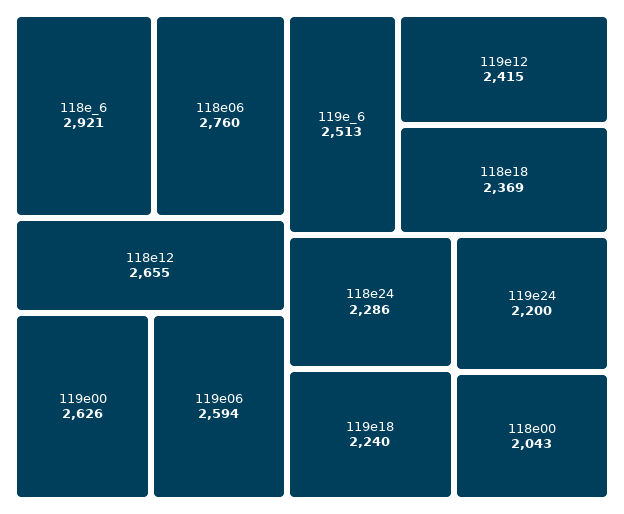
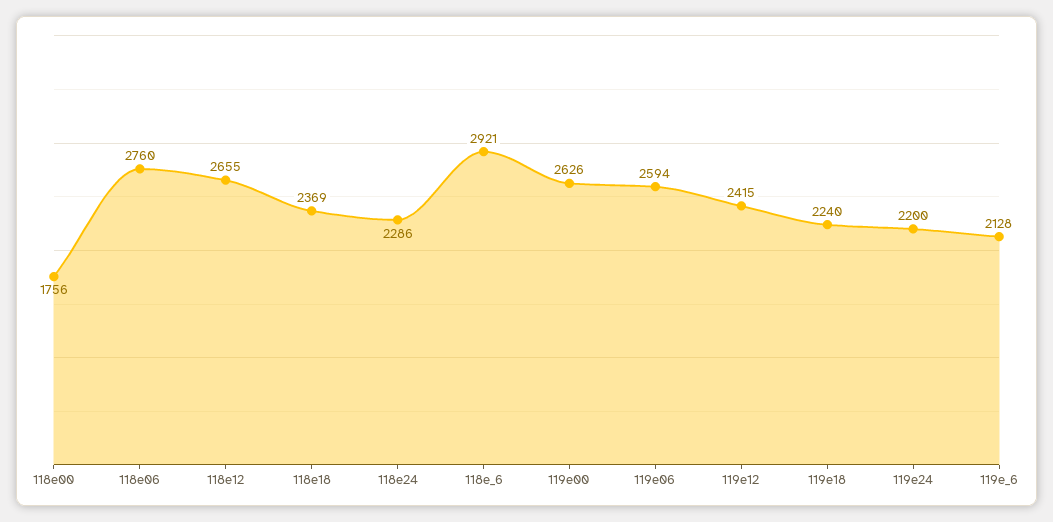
  {
    "118e_6": 2921,
    "118e06": 2760,
    "118e12": 2655,
    "119e00": 2626,
    "119e06": 2594,
-   "119e_6": 2513,
+   "119e_6": 2128,
    "119e12": 2415,
    "118e18": 2369,
    "118e24": 2286,
    "119e18": 2240,
    "119e24": 2200,
-   "118e00": 2043
+   "118e00": 1756
  }

